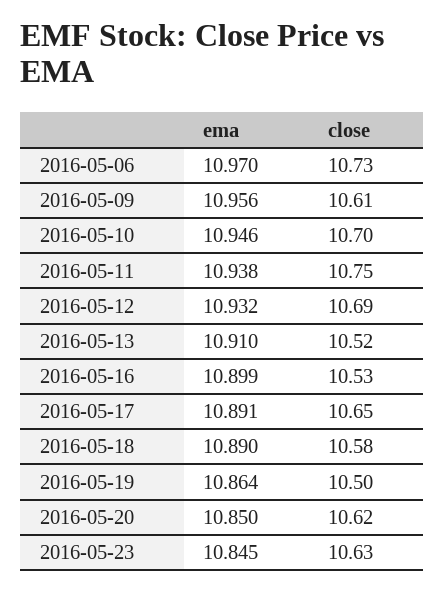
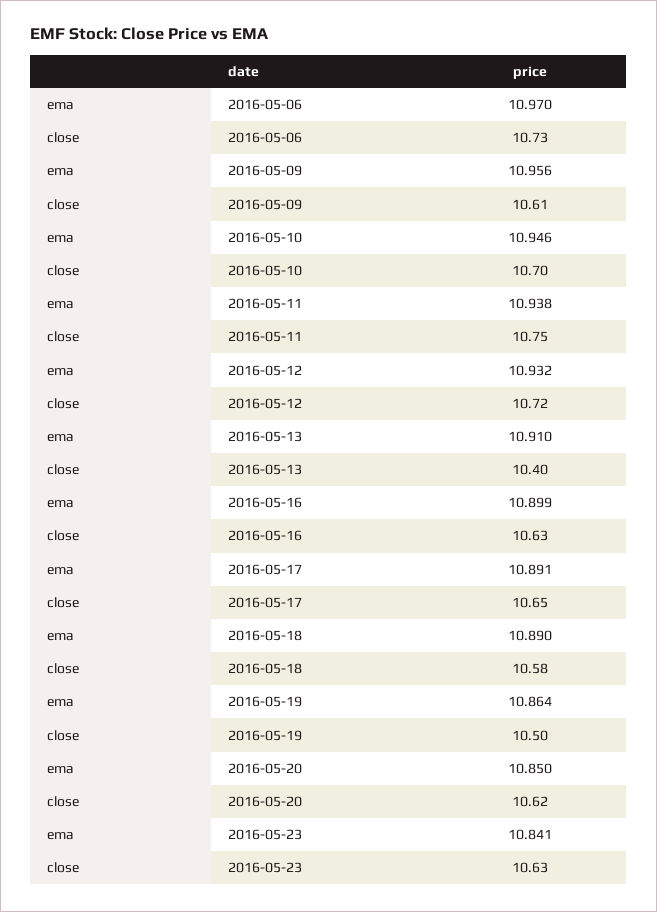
  {
    "ema": {
      "2016-05-06": 10.97,
      "2016-05-09": 10.956,
      "2016-05-10": 10.946,
      "2016-05-11": 10.938,
      "2016-05-12": 10.932,
      "2016-05-13": 10.91,
      "2016-05-16": 10.899,
      "2016-05-17": 10.891,
      "2016-05-18": 10.89,
      "2016-05-19": 10.864,
      "2016-05-20": 10.85,
-     "2016-05-23": 10.845
+     "2016-05-23": 10.841
    },
    "close": {
      "2016-05-06": 10.73,
      "2016-05-09": 10.61,
      "2016-05-10": 10.7,
      "2016-05-11": 10.75,
-     "2016-05-12": 10.69,
+     "2016-05-12": 10.72,
-     "2016-05-13": 10.52,
+     "2016-05-13": 10.4,
-     "2016-05-16": 10.53,
+     "2016-05-16": 10.63,
      "2016-05-17": 10.65,
      "2016-05-18": 10.58,
      "2016-05-19": 10.5,
      "2016-05-20": 10.62,
      "2016-05-23": 10.63
    }
  }

